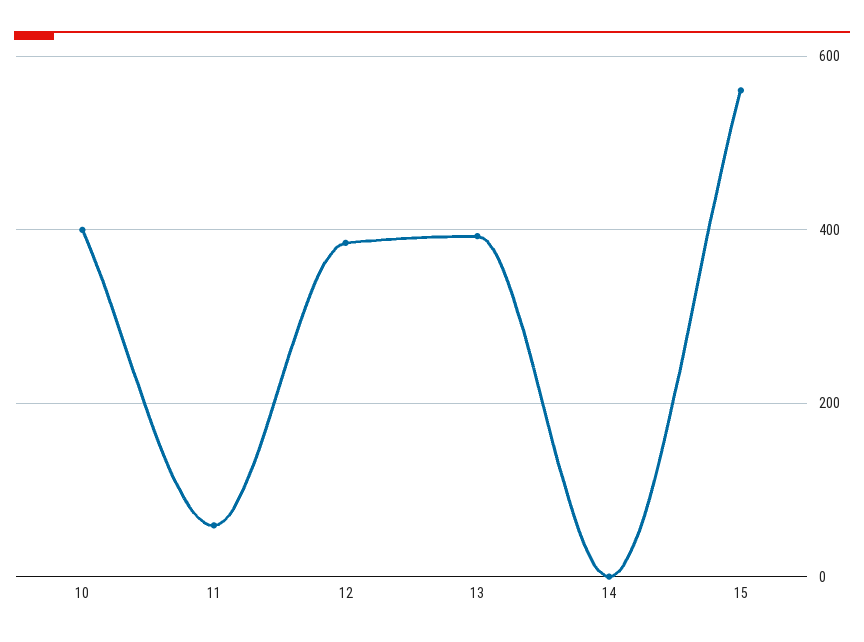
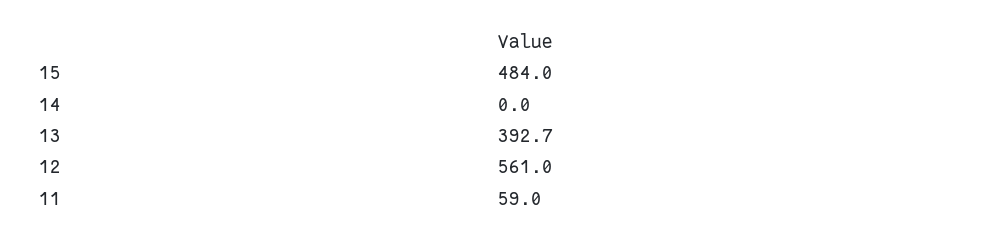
  {
-   "10": 400,
    "11": 59,
-   "12": 380,
+   "12": 561,
    "13": 392.7,
    "14": 0,
-   "15": 560
+   "15": 484
  }

